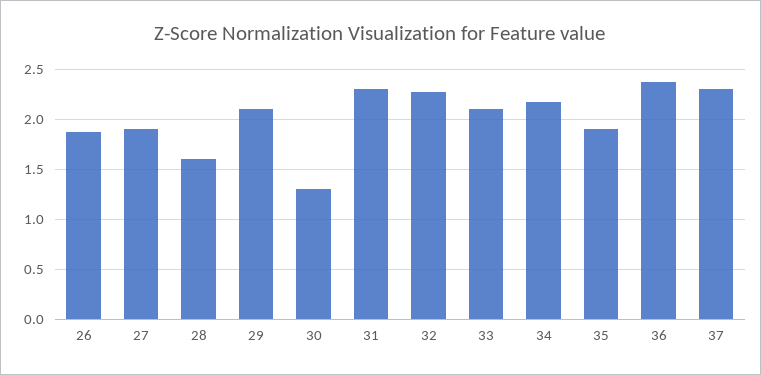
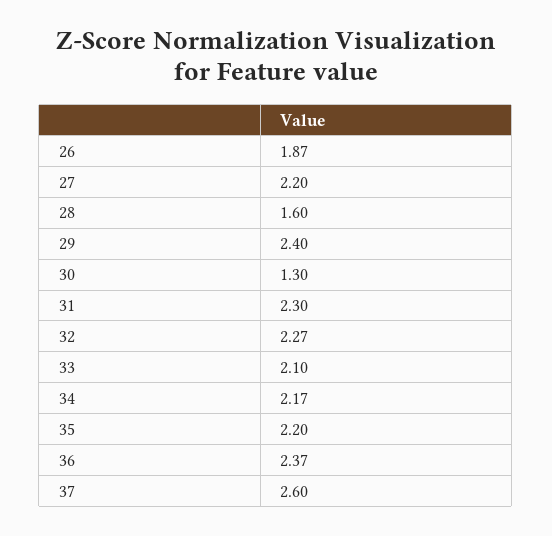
  {
    "26": 1.87,
-   "27": 1.9,
+   "27": 2.2,
    "28": 1.6,
-   "29": 2.1,
+   "29": 2.4,
    "30": 1.3,
    "31": 2.3,
    "32": 2.27,
    "33": 2.1,
    "34": 2.17,
-   "35": 1.9,
+   "35": 2.2,
    "36": 2.37,
-   "37": 2.3
+   "37": 2.6
  }

